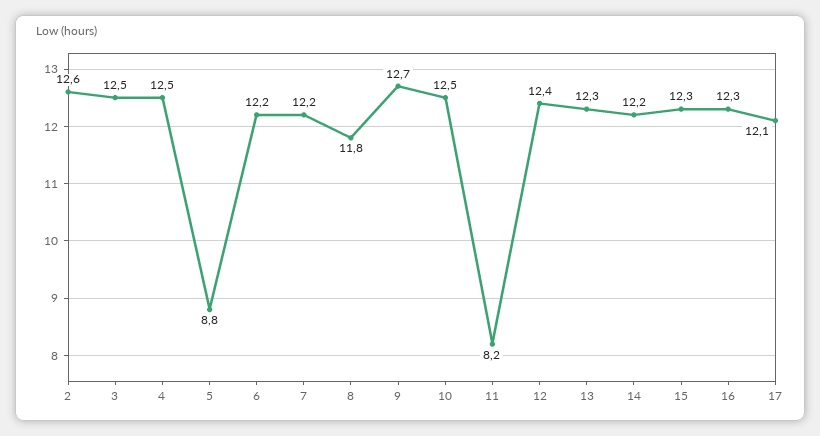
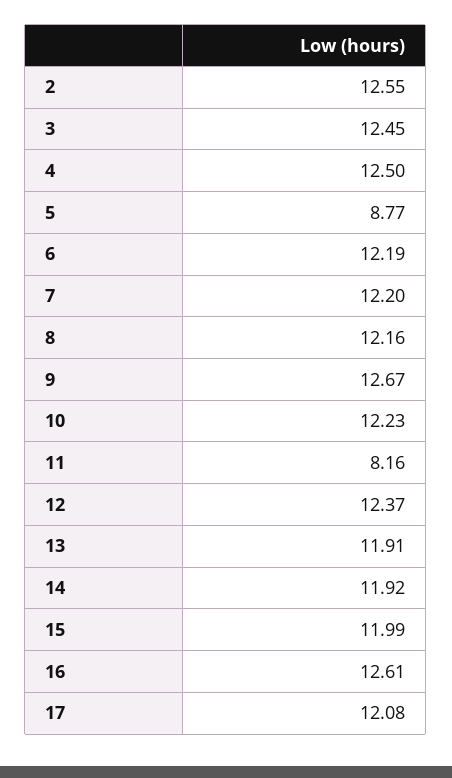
  {
    "2": 12.55,
    "3": 12.45,
    "4": 12.5,
    "5": 8.77,
    "6": 12.19,
    "7": 12.2,
-   "8": 11.8,
+   "8": 12.16,
    "9": 12.67,
-   "10": 12.5,
+   "10": 12.23,
    "11": 8.16,
    "12": 12.37,
-   "13": 12.3,
+   "13": 11.91,
-   "14": 12.2,
+   "14": 11.92,
-   "15": 12.3,
+   "15": 11.99,
-   "16": 12.3,
+   "16": 12.61,
    "17": 12.08
  }

